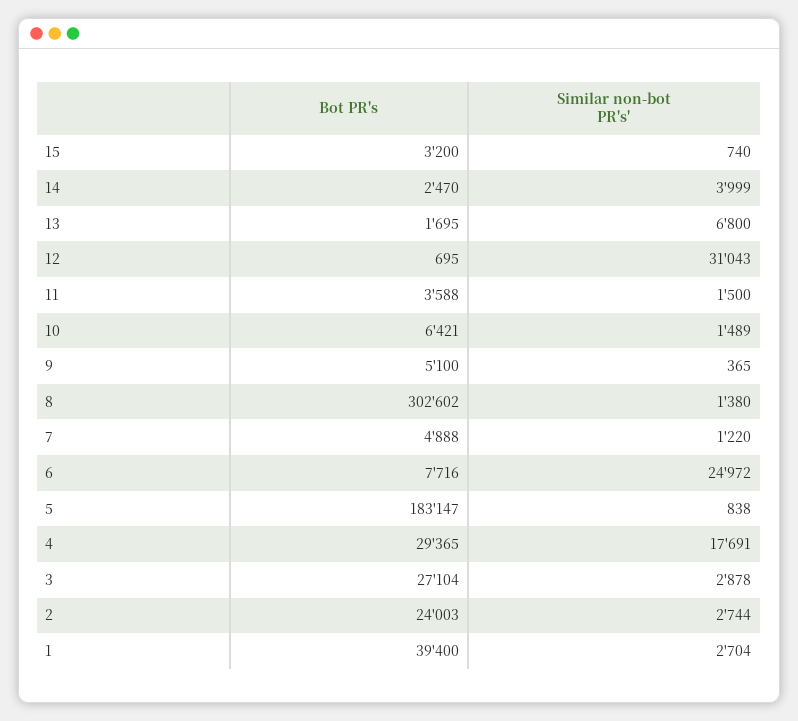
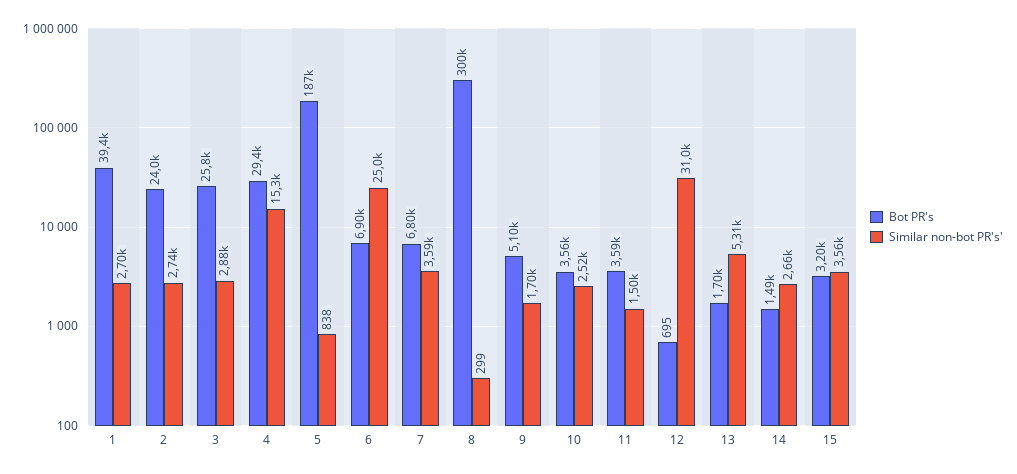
  {
    "Bot PR's": {
      "15": 3200,
-     "14": 2470,
+     "14": 1490,
      "13": 1695,
      "12": 695,
      "11": 3588,
-     "10": 6421,
+     "10": 3560,
      "9": 5100,
-     "8": 302602,
+     "8": 300000,
-     "7": 4888,
+     "7": 6800,
-     "6": 7716,
+     "6": 6900,
-     "5": 183147,
+     "5": 187000,
      "4": 29365,
-     "3": 27104,
+     "3": 25800,
      "2": 24003,
      "1": 39400
    },
    "Similar non-bot PR's'": {
-     "15": 740,
+     "15": 3560,
-     "14": 3999,
+     "14": 2660,
-     "13": 6800,
+     "13": 5310,
      "12": 31043,
      "11": 1500,
-     "10": 1489,
+     "10": 2520,
-     "9": 365,
+     "9": 1700,
-     "8": 1380,
+     "8": 299,
-     "7": 1220,
+     "7": 3590,
      "6": 24972,
      "5": 838,
-     "4": 17691,
+     "4": 15300,
      "3": 2878,
      "2": 2744,
      "1": 2704
    }
  }

